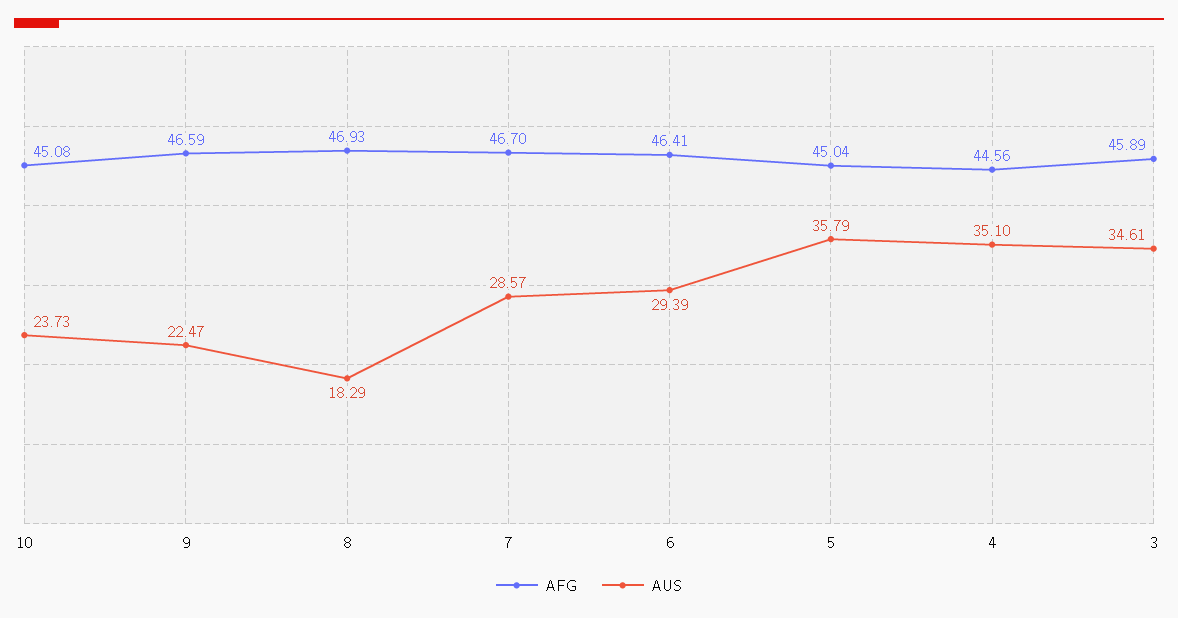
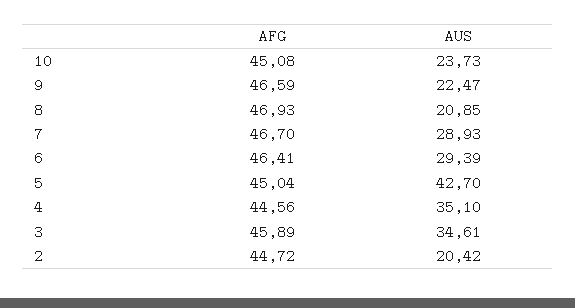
  {
    "AFG": {
      "10": 45.08,
      "9": 46.59,
      "8": 46.93,
      "7": 46.7,
      "6": 46.41,
      "5": 45.04,
      "4": 44.56,
-     "3": 45.89
+     "3": 45.89,
+     "2": 44.72
    },
    "AUS": {
      "10": 23.73,
      "9": 22.47,
-     "8": 18.29,
+     "8": 20.85,
-     "7": 28.57,
+     "7": 28.93,
      "6": 29.39,
-     "5": 35.79,
+     "5": 42.7,
      "4": 35.1,
-     "3": 34.61
+     "3": 34.61,
+     "2": 20.42
    }
  }

